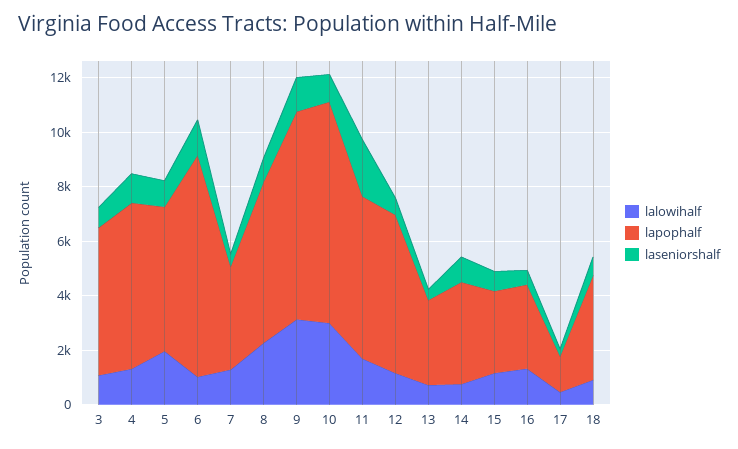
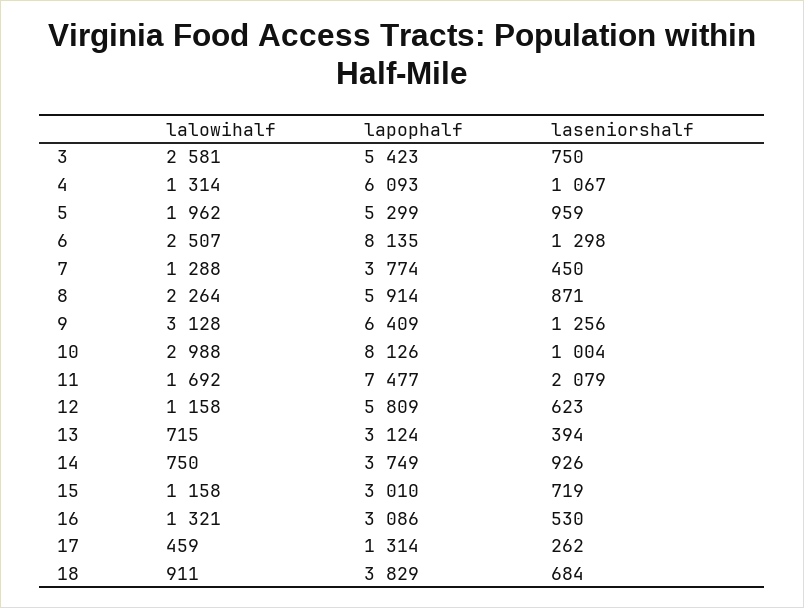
  {
    "lalowihalf": {
-     "3": 1000,
+     "3": 2581,
      "4": 1314,
      "5": 1962,
-     "6": 1000,
+     "6": 2507,
      "7": 1288,
      "8": 2264,
      "9": 3128,
      "10": 2988,
      "11": 1692,
      "12": 1158,
      "13": 715,
      "14": 750,
      "15": 1158,
      "16": 1321,
      "17": 459,
      "18": 911
    },
    "lapophalf": {
      "3": 5423,
      "4": 6093,
      "5": 5299,
      "6": 8135,
      "7": 3774,
      "8": 5914,
-     "9": 7500,
+     "9": 6409,
      "10": 8126,
-     "11": 6000,
+     "11": 7477,
      "12": 5809,
      "13": 3124,
      "14": 3749,
      "15": 3010,
      "16": 3086,
      "17": 1314,
      "18": 3829
    },
    "laseniorshalf": {
      "3": 750,
      "4": 1067,
      "5": 959,
      "6": 1298,
      "7": 450,
      "8": 871,
      "9": 1256,
      "10": 1004,
      "11": 2079,
      "12": 623,
      "13": 394,
      "14": 926,
      "15": 719,
      "16": 530,
      "17": 262,
      "18": 684
    }
  }

